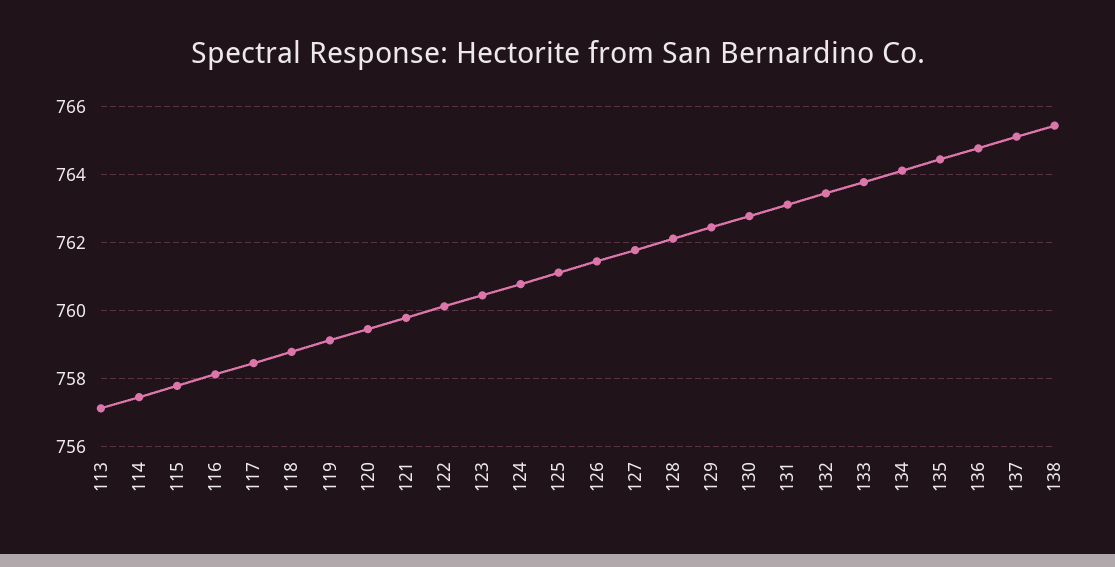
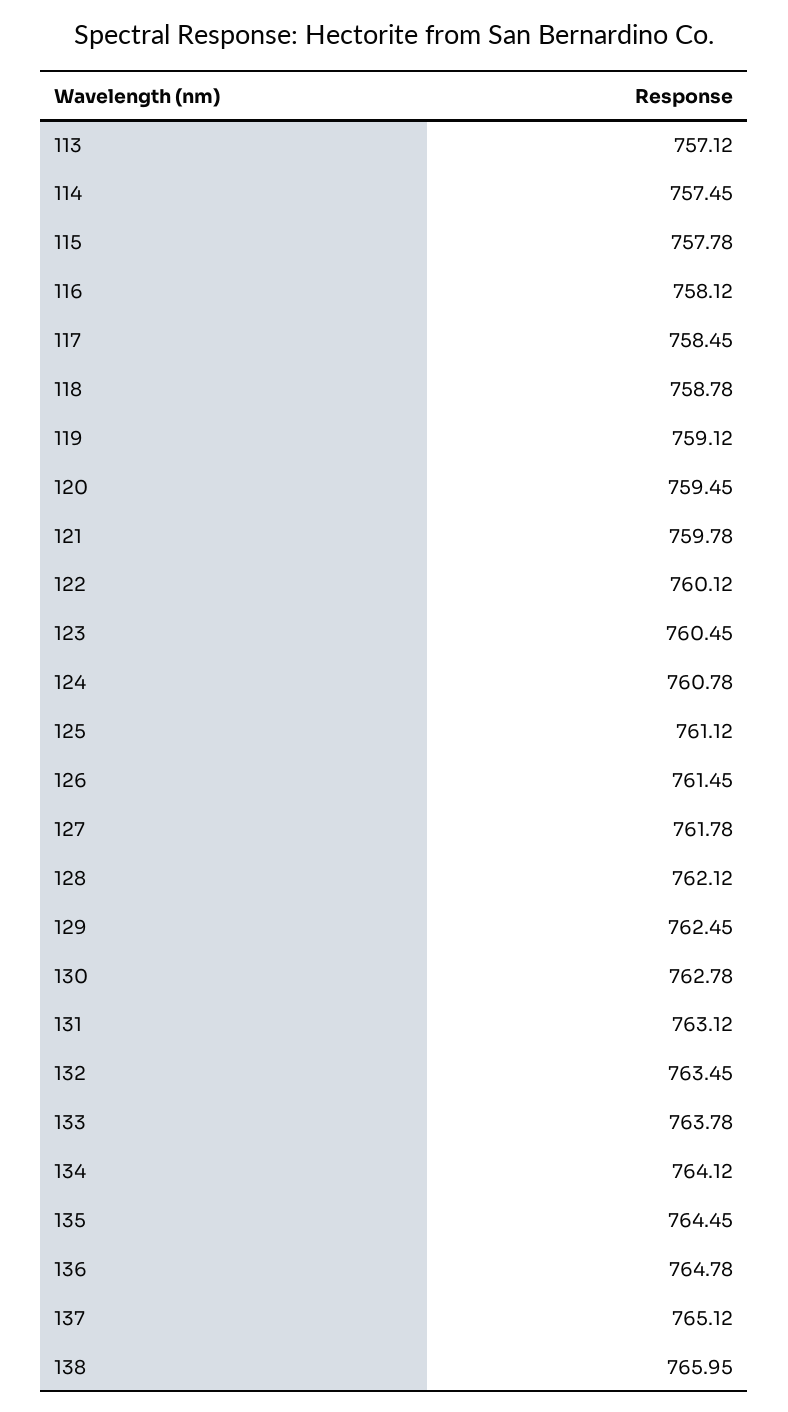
  {
    "113": 757.12,
    "114": 757.45,
    "115": 757.78,
    "116": 758.12,
    "117": 758.45,
    "118": 758.78,
    "119": 759.12,
    "120": 759.45,
    "121": 759.78,
    "122": 760.12,
    "123": 760.45,
    "124": 760.78,
    "125": 761.12,
    "126": 761.45,
    "127": 761.78,
    "128": 762.12,
    "129": 762.45,
    "130": 762.78,
    "131": 763.12,
    "132": 763.45,
    "133": 763.78,
    "134": 764.12,
    "135": 764.45,
    "136": 764.78,
    "137": 765.12,
-   "138": 765.4
+   "138": 765.95
  }

